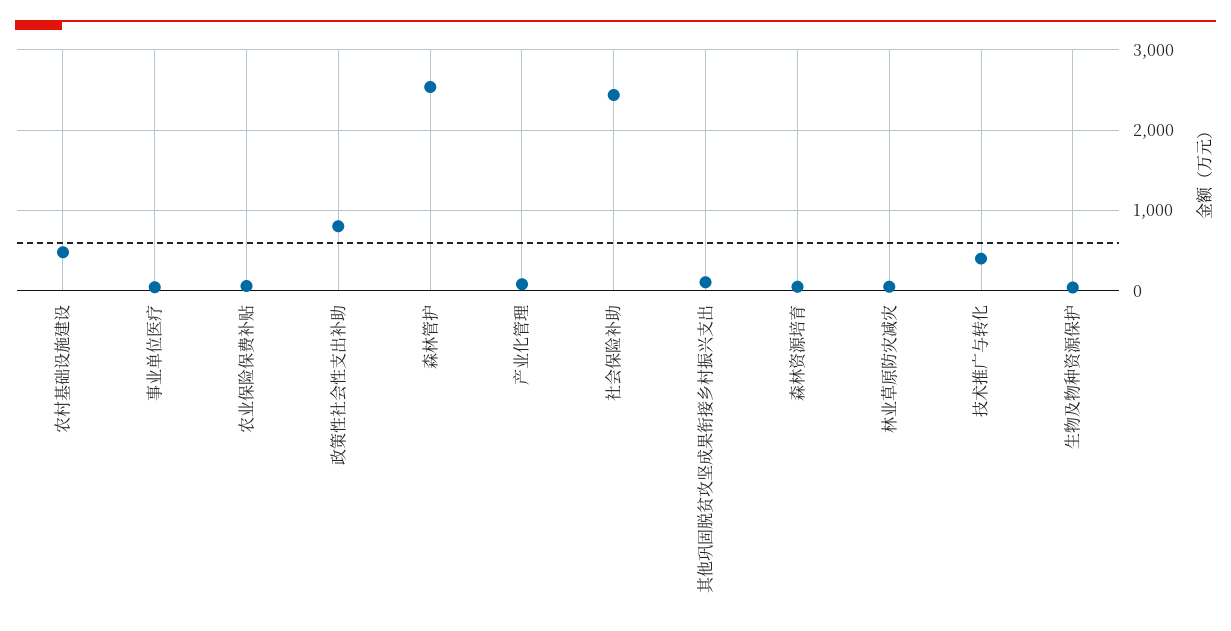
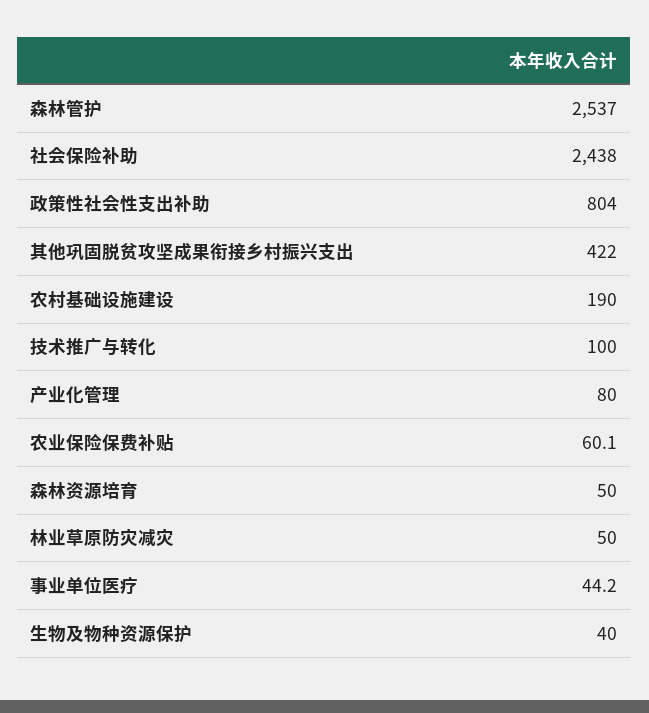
  {
-   "农村基础设施建设": 500,
+   "农村基础设施建设": 190,
    "事业单位医疗": 44.2,
    "农业保险保费补贴": 60.1,
    "政策性社会性支出补助": 804,
    "森林管护": 2537,
    "产业化管理": 80,
    "社会保险补助": 2438,
-   "其他巩固脱贫攻坚成果衔接乡村振兴支出": 100,
+   "其他巩固脱贫攻坚成果衔接乡村振兴支出": 422,
    "森林资源培育": 50,
    "林业草原防灾减灾": 50,
-   "技术推广与转化": 400,
+   "技术推广与转化": 100,
    "生物及物种资源保护": 40
  }

